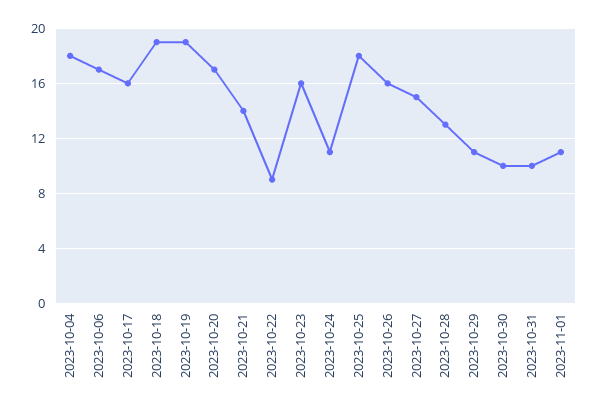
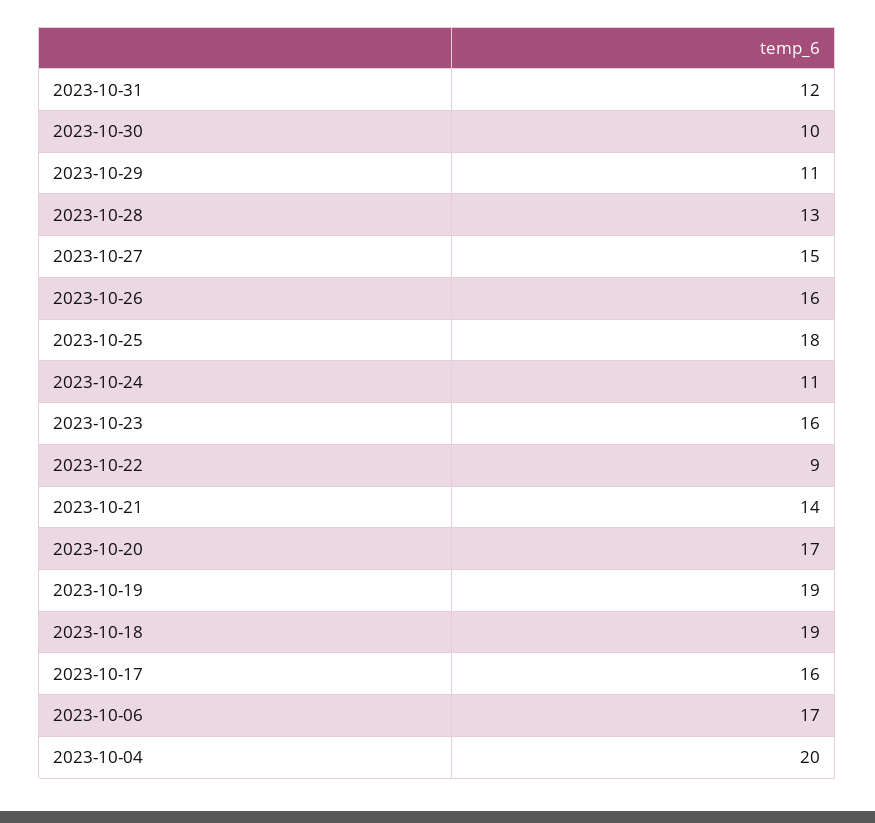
  {
-   "2023-10-04": 18,
+   "2023-10-04": 20,
    "2023-10-06": 17,
    "2023-10-17": 16,
    "2023-10-18": 19,
    "2023-10-19": 19,
    "2023-10-20": 17,
    "2023-10-21": 14,
    "2023-10-22": 9,
    "2023-10-23": 16,
    "2023-10-24": 11,
    "2023-10-25": 18,
    "2023-10-26": 16,
    "2023-10-27": 15,
    "2023-10-28": 13,
    "2023-10-29": 11,
    "2023-10-30": 10,
-   "2023-10-31": 10,
+   "2023-10-31": 12
-   "2023-11-01": 11
  }

